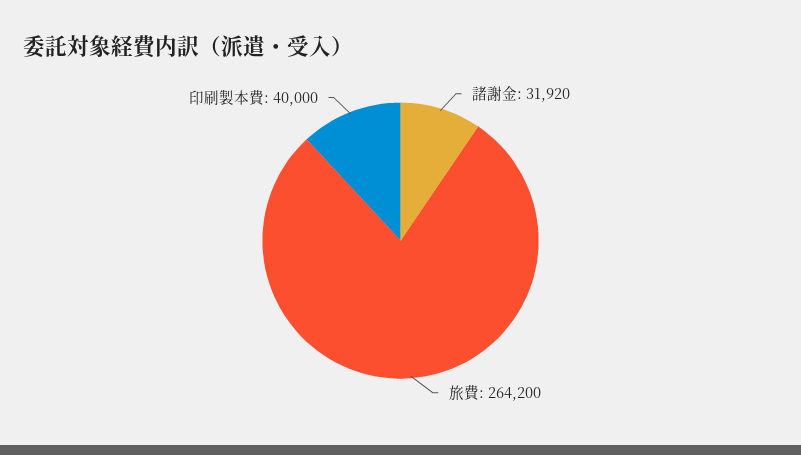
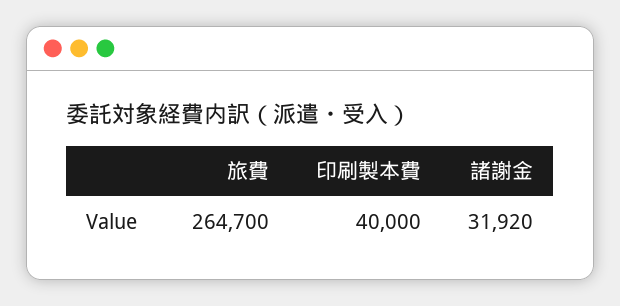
  {
    "諸謝金": 31920,
-   "旅費": 264200,
+   "旅費": 264700,
    "印刷製本費": 40000
  }

